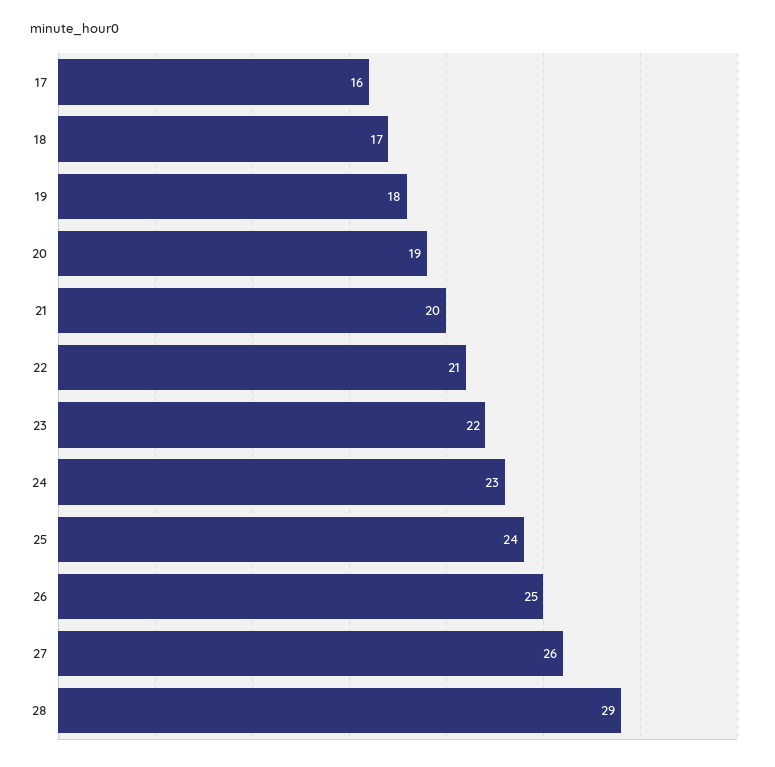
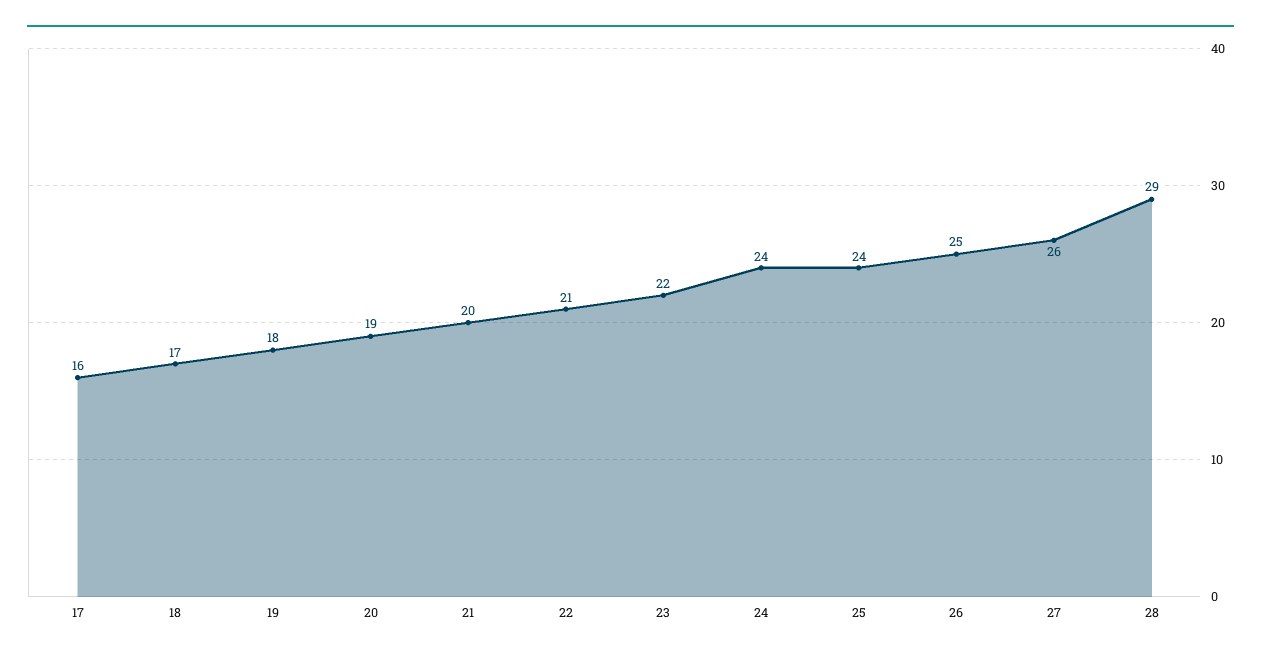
  {
    "17": 16,
    "18": 17,
    "19": 18,
    "20": 19,
    "21": 20,
    "22": 21,
    "23": 22,
-   "24": 23,
+   "24": 24,
    "25": 24,
    "26": 25,
    "27": 26,
    "28": 29
  }

